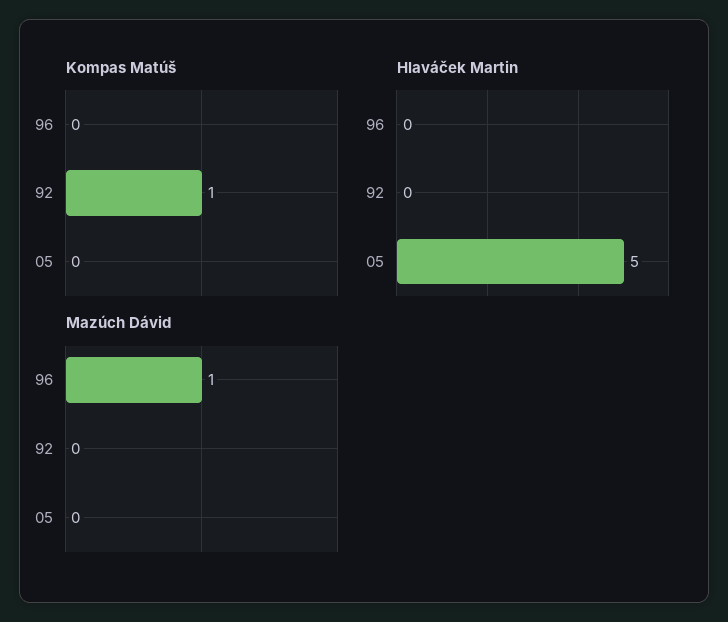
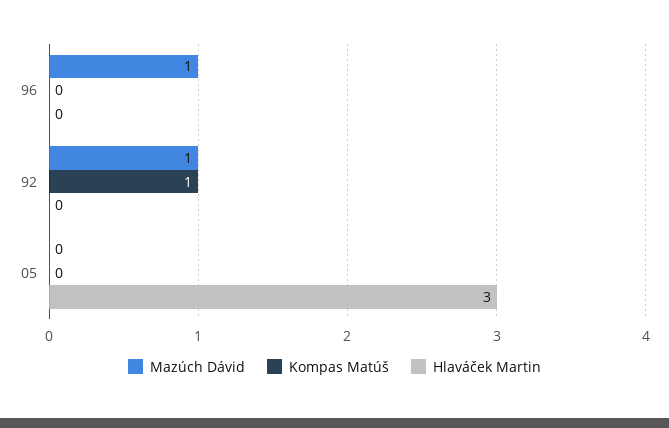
  {
    "Kompas Matúš": {
      "96": 0,
      "92": 1,
      "05": 0
    },
    "Hlaváček Martin": {
      "96": 0,
      "92": 0,
-     "05": 5
+     "05": 3
    },
    "Mazúch Dávid": {
      "96": 1,
-     "92": 0,
+     "92": 1,
      "05": 0
    }
  }

